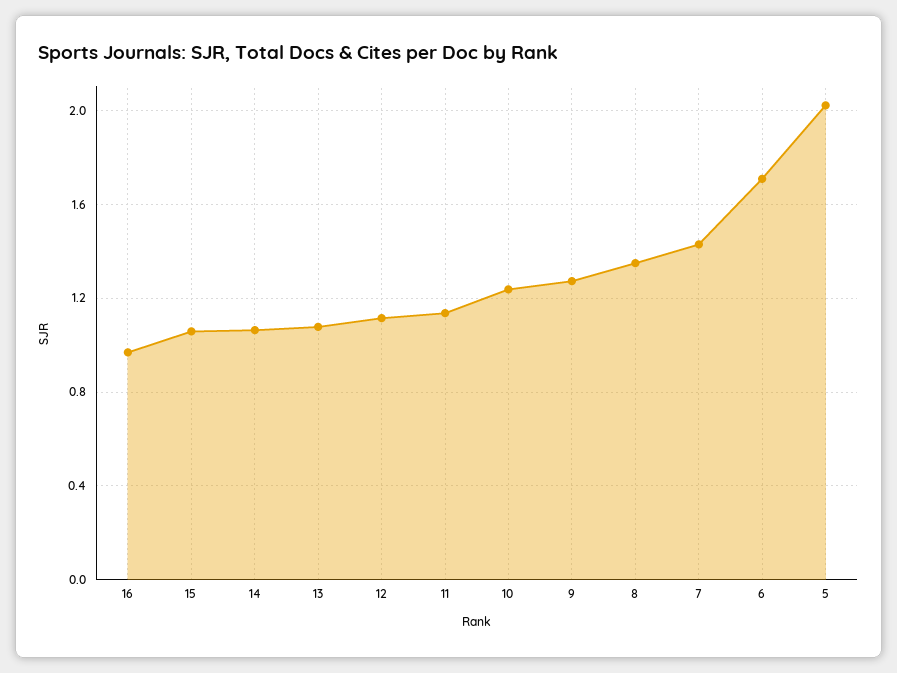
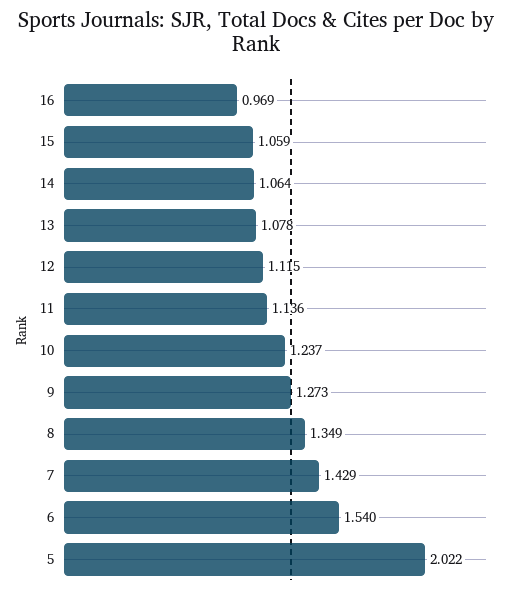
  {
    "16": 0.969,
    "15": 1.059,
    "14": 1.064,
    "13": 1.078,
    "12": 1.115,
    "11": 1.136,
    "10": 1.237,
    "9": 1.273,
    "8": 1.349,
    "7": 1.429,
-   "6": 1.7,
+   "6": 1.54,
    "5": 2.022
  }

